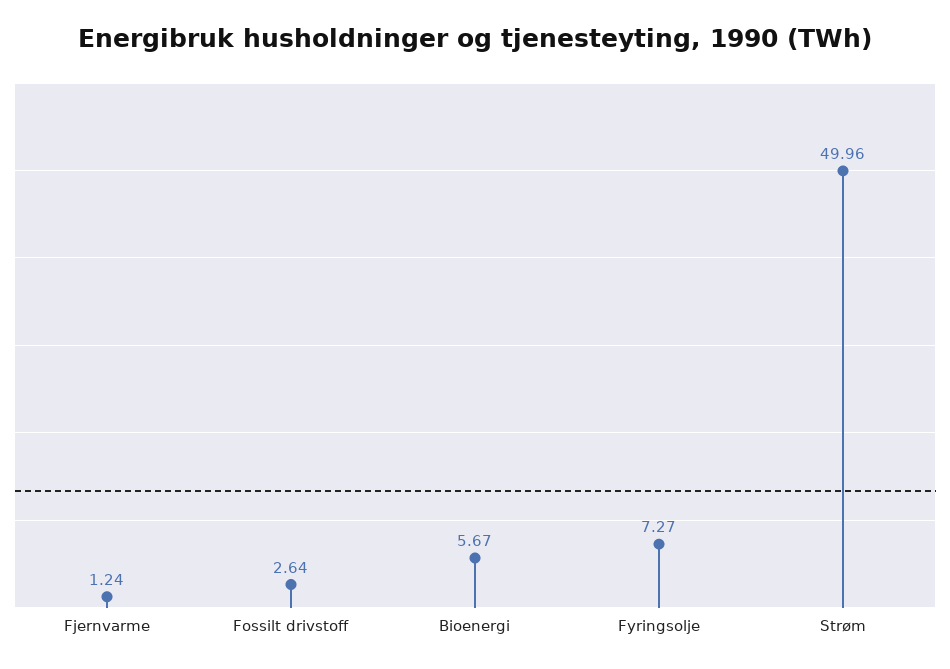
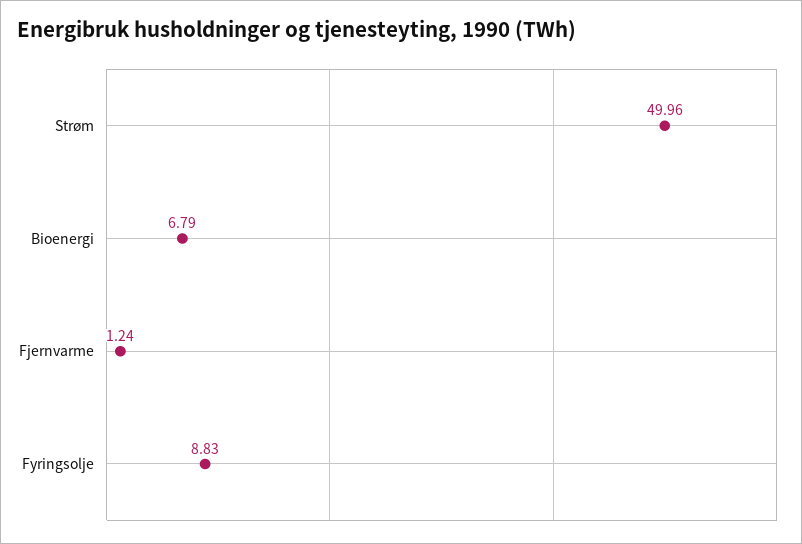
  {
    "Fjernvarme": 1.24,
-   "Fossilt drivstoff": 2.64,
-   "Bioenergi": 5.67,
+   "Bioenergi": 6.79,
-   "Fyringsolje": 7.27,
+   "Fyringsolje": 8.83,
    "Strøm": 49.96
  }

